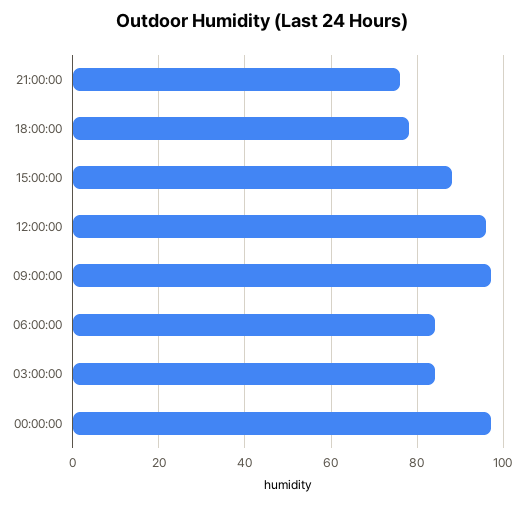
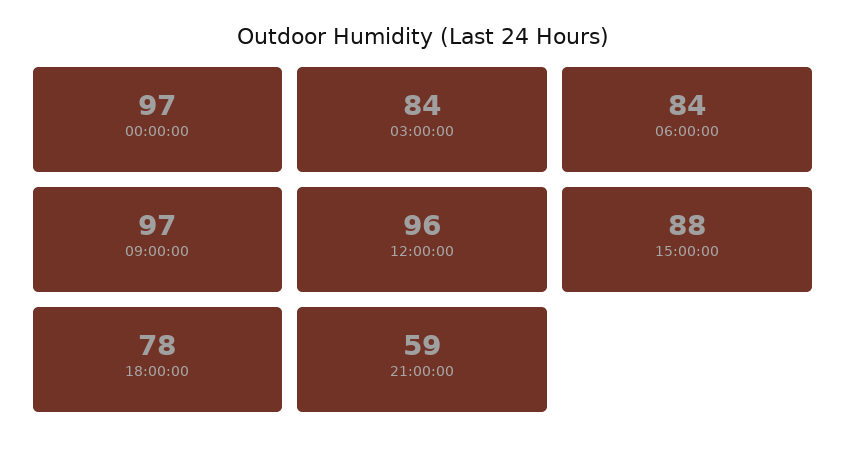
  {
-   "21:00:00": 75,
+   "21:00:00": 59,
    "18:00:00": 78,
    "15:00:00": 88,
    "12:00:00": 96,
    "09:00:00": 97,
    "06:00:00": 84,
    "03:00:00": 84,
    "00:00:00": 97
  }

